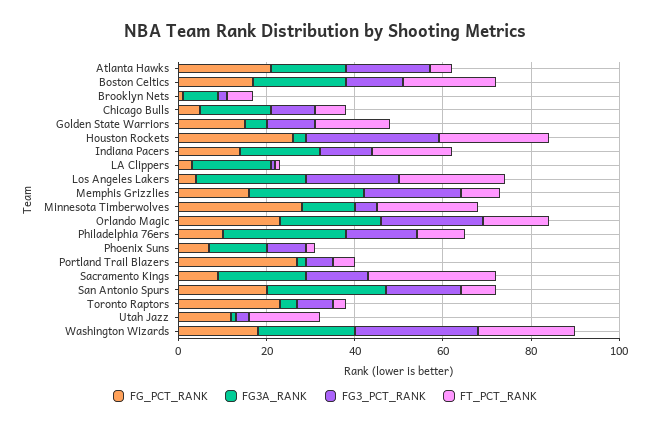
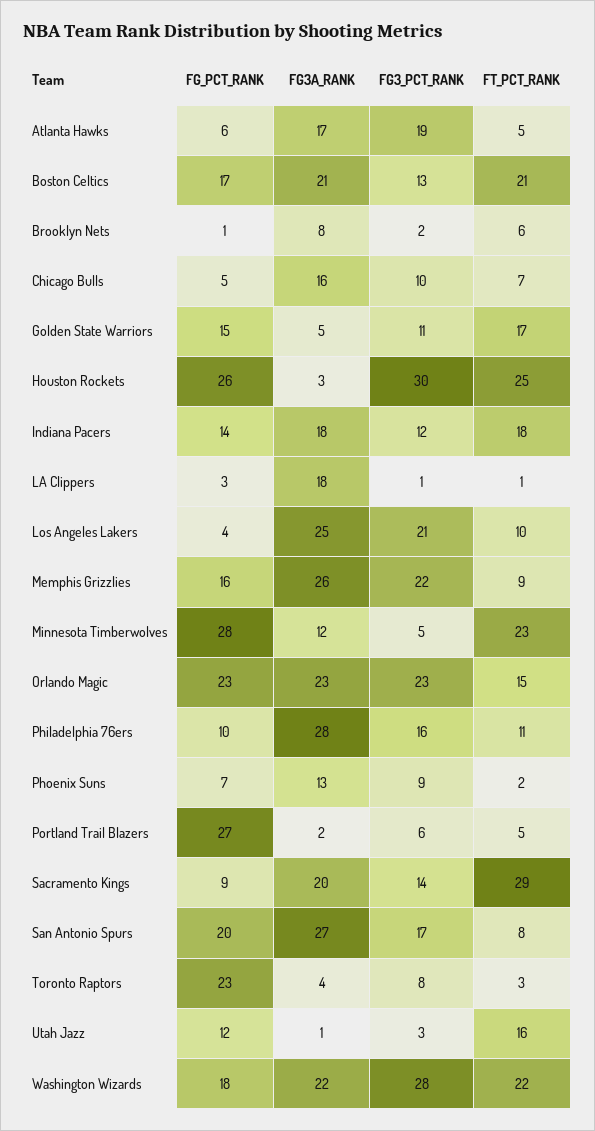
  {
    "FG_PCT_RANK": {
-     "Atlanta Hawks": 20,
+     "Atlanta Hawks": 6,
      "Boston Celtics": 17,
      "Brooklyn Nets": 1,
      "Chicago Bulls": 5,
      "Golden State Warriors": 15,
      "Houston Rockets": 26,
      "Indiana Pacers": 14,
      "LA Clippers": 3,
      "Los Angeles Lakers": 4,
      "Memphis Grizzlies": 16,
      "Minnesota Timberwolves": 28,
      "Orlando Magic": 23,
      "Philadelphia 76ers": 10,
      "Phoenix Suns": 7,
      "Portland Trail Blazers": 27,
      "Sacramento Kings": 9,
      "San Antonio Spurs": 20,
      "Toronto Raptors": 23,
      "Utah Jazz": 12,
      "Washington Wizards": 18
    },
    "FG3A_RANK": {
      "Atlanta Hawks": 17,
      "Boston Celtics": 21,
      "Brooklyn Nets": 8,
      "Chicago Bulls": 16,
      "Golden State Warriors": 5,
      "Houston Rockets": 3,
      "Indiana Pacers": 18,
      "LA Clippers": 18,
      "Los Angeles Lakers": 25,
      "Memphis Grizzlies": 26,
      "Minnesota Timberwolves": 12,
      "Orlando Magic": 23,
      "Philadelphia 76ers": 28,
      "Phoenix Suns": 13,
      "Portland Trail Blazers": 2,
      "Sacramento Kings": 20,
      "San Antonio Spurs": 27,
      "Toronto Raptors": 4,
      "Utah Jazz": 1,
      "Washington Wizards": 22
    },
    "FG3_PCT_RANK": {
      "Atlanta Hawks": 19,
      "Boston Celtics": 13,
      "Brooklyn Nets": 2,
      "Chicago Bulls": 10,
      "Golden State Warriors": 11,
      "Houston Rockets": 30,
      "Indiana Pacers": 12,
      "LA Clippers": 1,
      "Los Angeles Lakers": 21,
      "Memphis Grizzlies": 22,
      "Minnesota Timberwolves": 5,
      "Orlando Magic": 23,
      "Philadelphia 76ers": 16,
      "Phoenix Suns": 9,
      "Portland Trail Blazers": 6,
      "Sacramento Kings": 14,
      "San Antonio Spurs": 17,
      "Toronto Raptors": 8,
      "Utah Jazz": 3,
      "Washington Wizards": 28
    },
    "FT_PCT_RANK": {
      "Atlanta Hawks": 5,
      "Boston Celtics": 21,
      "Brooklyn Nets": 6,
      "Chicago Bulls": 7,
      "Golden State Warriors": 17,
      "Houston Rockets": 25,
      "Indiana Pacers": 18,
      "LA Clippers": 1,
-     "Los Angeles Lakers": 25,
+     "Los Angeles Lakers": 10,
      "Memphis Grizzlies": 9,
      "Minnesota Timberwolves": 23,
      "Orlando Magic": 15,
      "Philadelphia 76ers": 11,
      "Phoenix Suns": 2,
      "Portland Trail Blazers": 5,
      "Sacramento Kings": 29,
      "San Antonio Spurs": 8,
      "Toronto Raptors": 3,
      "Utah Jazz": 16,
      "Washington Wizards": 22
    }
  }

